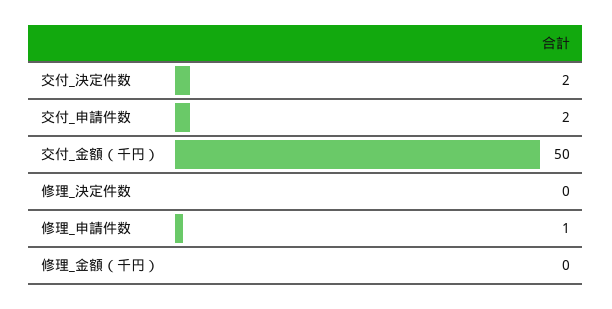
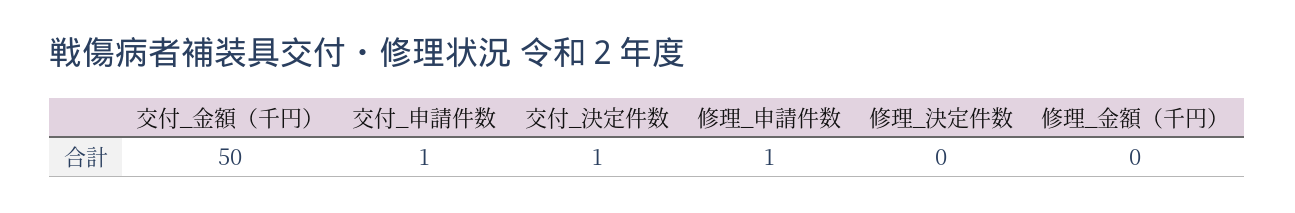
  {
-   "交付_決定件数": 2,
+   "交付_決定件数": 1,
-   "交付_申請件数": 2,
+   "交付_申請件数": 1,
    "交付_金額（千円）": 50,
    "修理_決定件数": 0,
    "修理_申請件数": 1,
    "修理_金額（千円）": 0
  }

